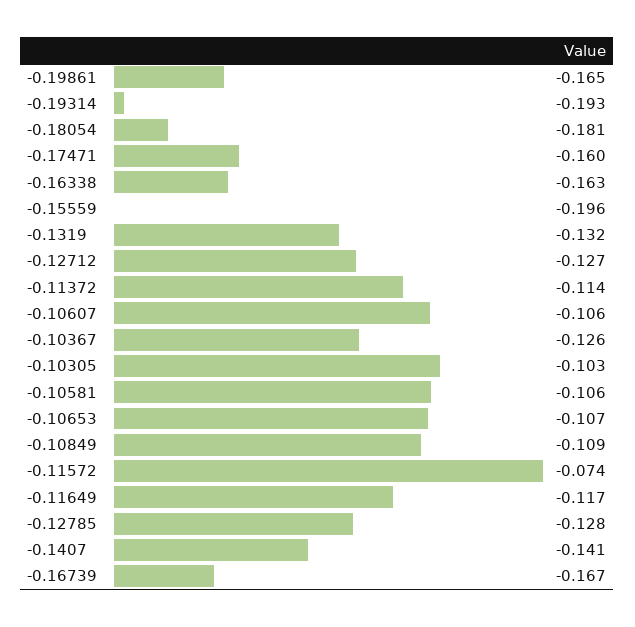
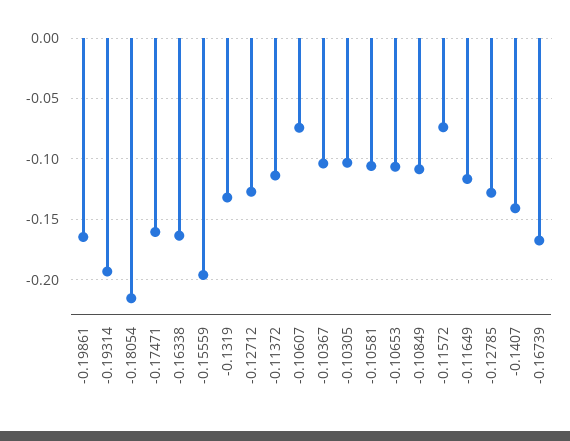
  {
    "-0.19861": -0.165,
    "-0.19314": -0.193,
-   "-0.18054": -0.181,
+   "-0.18054": -0.215,
    "-0.17471": -0.16,
    "-0.16338": -0.163,
    "-0.15559": -0.196,
    "-0.1319": -0.132,
    "-0.12712": -0.127,
    "-0.11372": -0.114,
-   "-0.10607": -0.106,
+   "-0.10607": -0.075,
-   "-0.10367": -0.126,
+   "-0.10367": -0.105,
    "-0.10305": -0.103,
    "-0.10581": -0.106,
    "-0.10653": -0.107,
    "-0.10849": -0.109,
    "-0.11572": -0.074,
    "-0.11649": -0.117,
    "-0.12785": -0.128,
    "-0.1407": -0.141,
    "-0.16739": -0.167
  }

